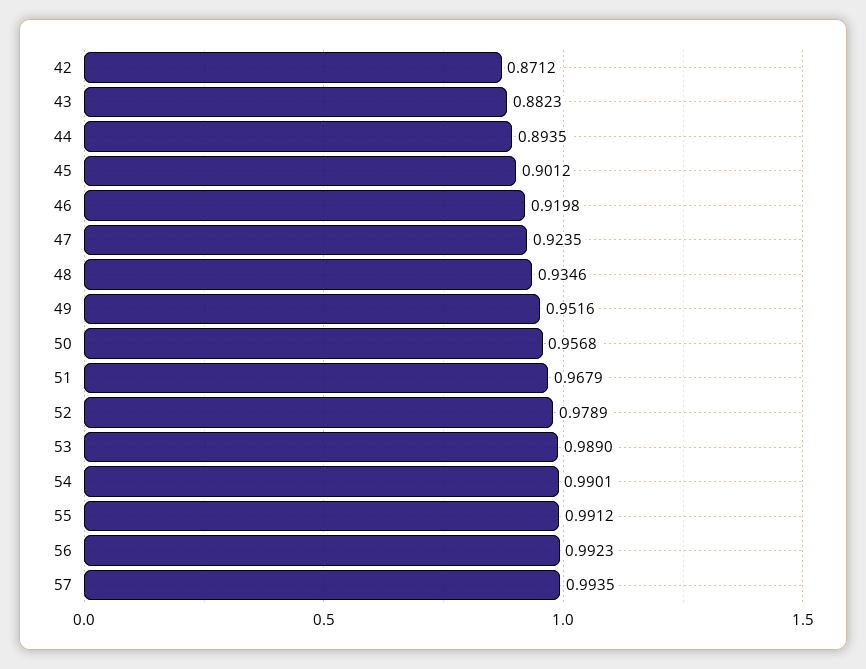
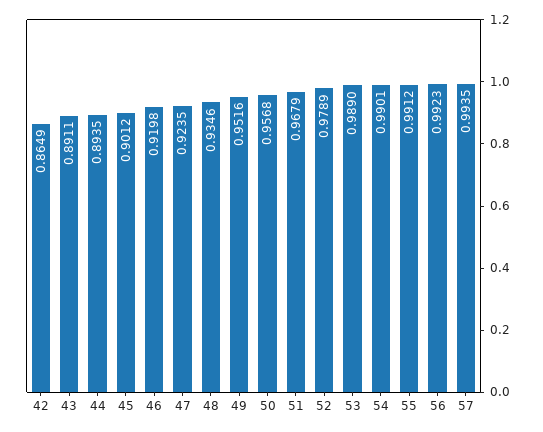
  {
-   "42": 0.8712,
+   "42": 0.8649,
-   "43": 0.8823,
+   "43": 0.8911,
    "44": 0.8935,
    "45": 0.9012,
    "46": 0.9198,
    "47": 0.9235,
    "48": 0.9346,
    "49": 0.9516,
    "50": 0.9568,
    "51": 0.9679,
    "52": 0.9789,
    "53": 0.989,
    "54": 0.9901,
    "55": 0.9912,
    "56": 0.9923,
    "57": 0.9935
  }

